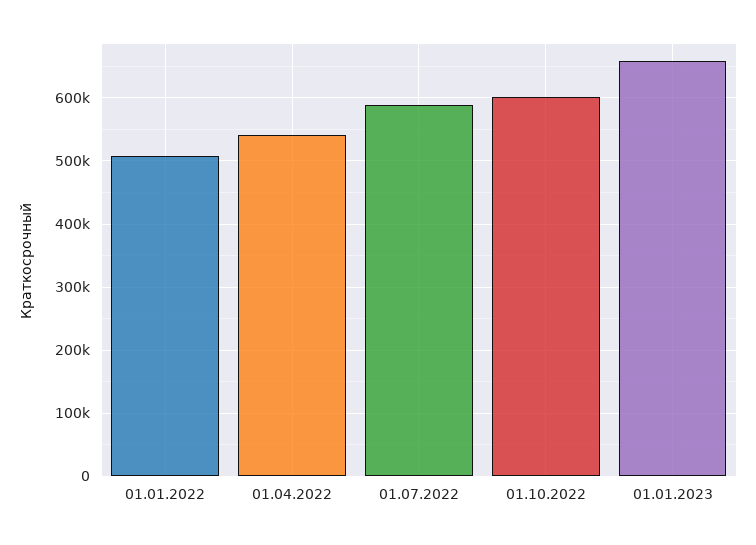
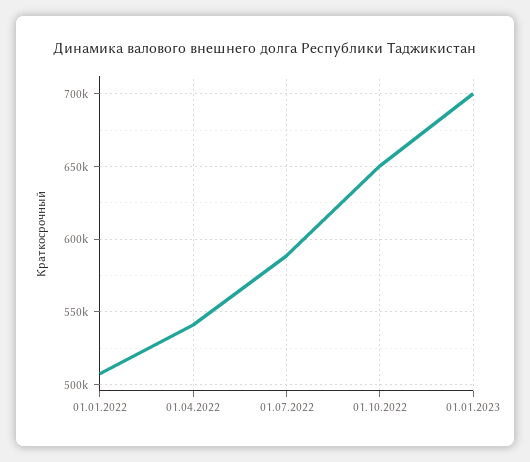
  {
    "01.01.2022": 505000,
    "01.04.2022": 540000,
    "01.07.2022": 590000,
-   "01.10.2022": 600000,
+   "01.10.2022": 650000,
-   "01.01.2023": 660000
+   "01.01.2023": 700000
  }

